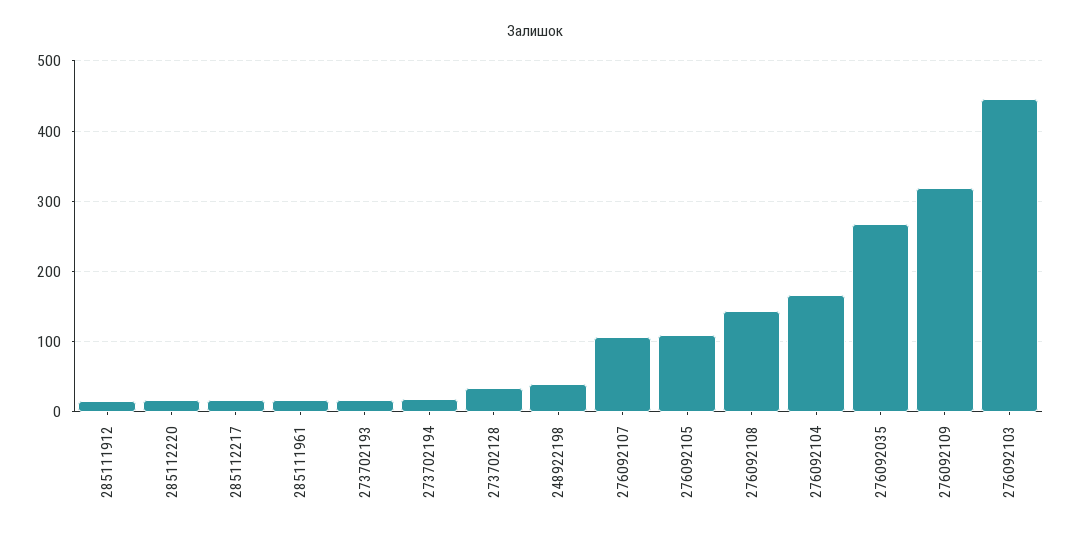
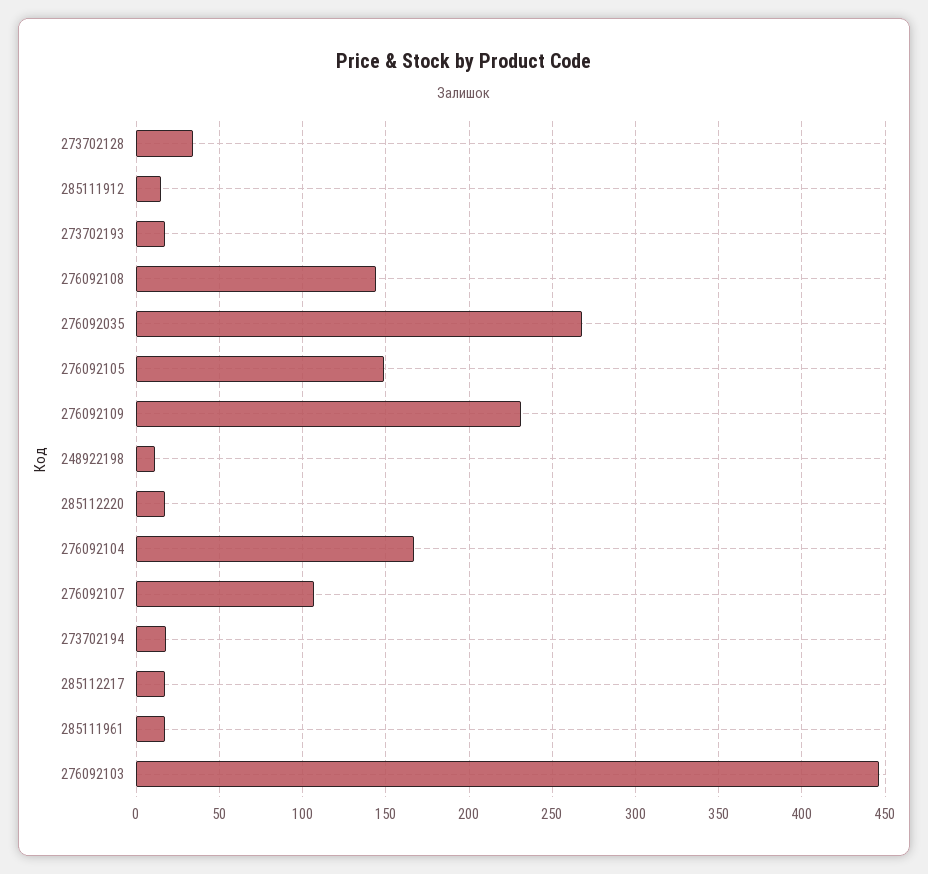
  {
    "285111912": 15,
    "285112220": 15,
    "285112217": 15,
    "285111961": 15,
    "273702193": 15,
    "273702194": 20,
    "273702128": 35,
-   "248922198": 40,
+   "248922198": 10,
    "276092107": 105,
-   "276092105": 110,
+   "276092105": 150,
    "276092108": 145,
    "276092104": 165,
    "276092035": 270,
-   "276092109": 320,
+   "276092109": 230,
    "276092103": 445
  }

